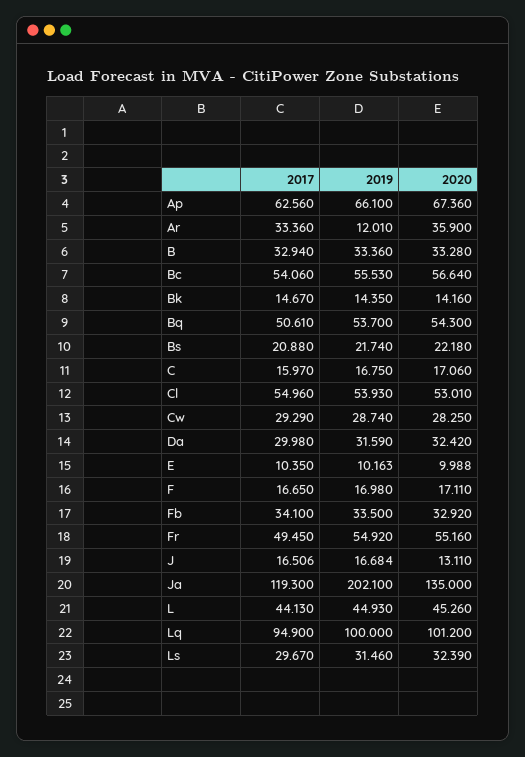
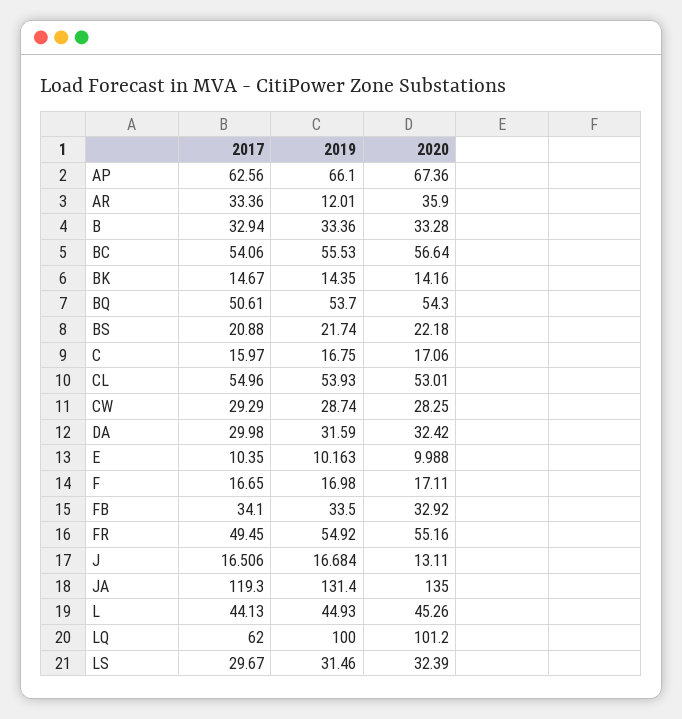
  {
    "2017": {
      "Ap": 62.56,
      "Ar": 33.36,
      "B": 32.94,
      "Bc": 54.06,
      "Bk": 14.67,
      "Bq": 50.61,
      "Bs": 20.88,
      "C": 15.97,
      "Cl": 54.96,
      "Cw": 29.29,
      "Da": 29.98,
      "E": 10.35,
      "F": 16.65,
      "Fb": 34.1,
      "Fr": 49.45,
      "J": 16.506,
      "Ja": 119.3,
      "L": 44.13,
-     "Lq": 94.9,
+     "Lq": 62,
      "Ls": 29.67
    },
    "2019": {
      "Ap": 66.1,
      "Ar": 12.01,
      "B": 33.36,
      "Bc": 55.53,
      "Bk": 14.35,
      "Bq": 53.7,
      "Bs": 21.74,
      "C": 16.75,
      "Cl": 53.93,
      "Cw": 28.74,
      "Da": 31.59,
      "E": 10.163,
      "F": 16.98,
      "Fb": 33.5,
      "Fr": 54.92,
      "J": 16.684,
-     "Ja": 202.1,
+     "Ja": 131.4,
      "L": 44.93,
      "Lq": 100,
      "Ls": 31.46
    },
    "2020": {
      "Ap": 67.36,
      "Ar": 35.9,
      "B": 33.28,
      "Bc": 56.64,
      "Bk": 14.16,
      "Bq": 54.3,
      "Bs": 22.18,
      "C": 17.06,
      "Cl": 53.01,
      "Cw": 28.25,
      "Da": 32.42,
      "E": 9.988,
      "F": 17.11,
      "Fb": 32.92,
      "Fr": 55.16,
      "J": 13.11,
      "Ja": 135,
      "L": 45.26,
      "Lq": 101.2,
      "Ls": 32.39
    }
  }

